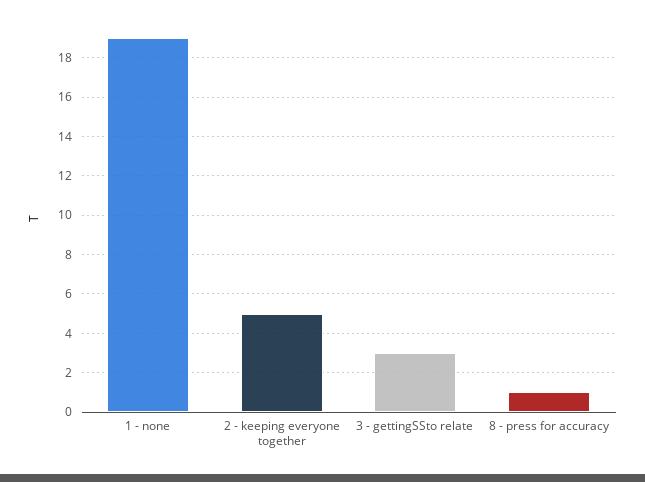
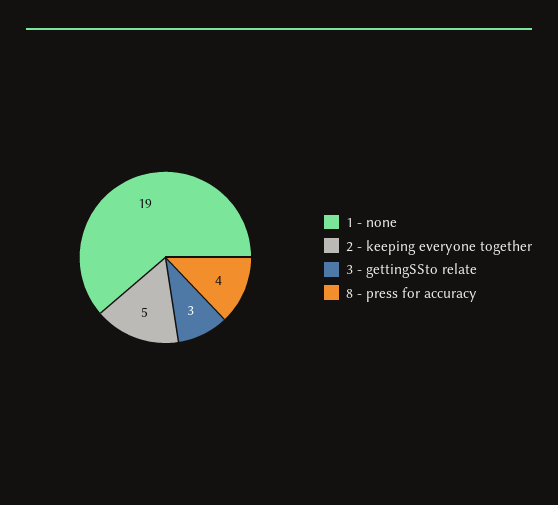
  {
    "1 - none": 19,
    "2 - keeping everyone together": 5,
    "3 - gettingSSto relate": 3,
-   "8 - press for accuracy": 1
+   "8 - press for accuracy": 4
  }

